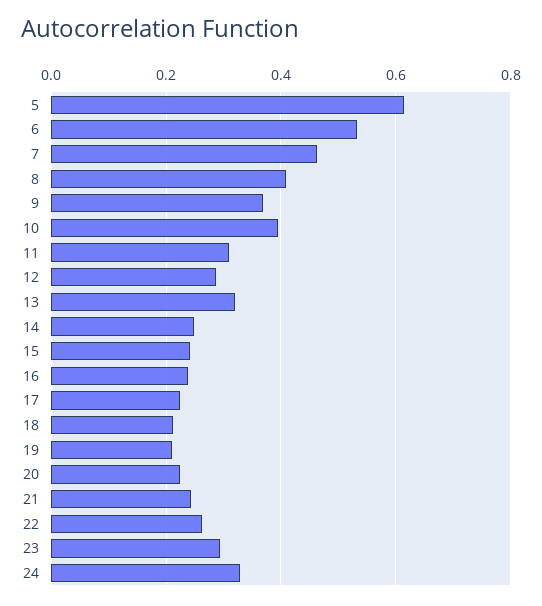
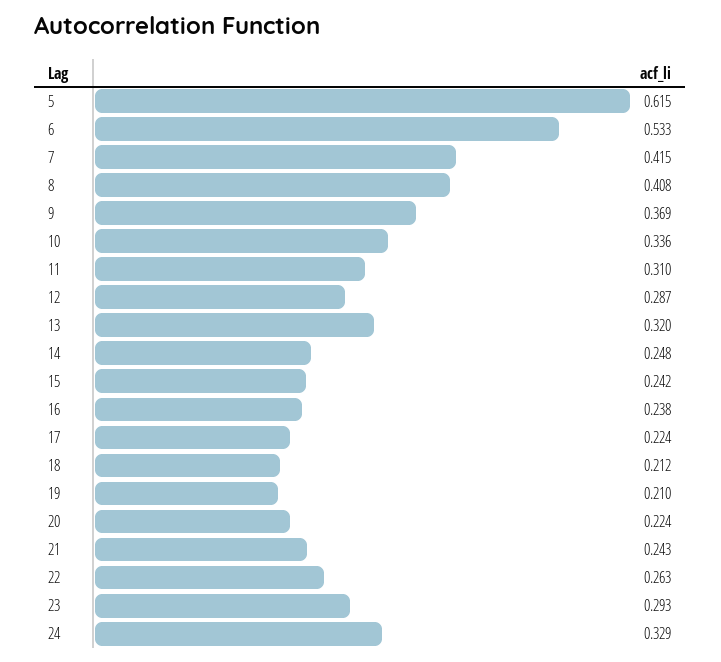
  {
    "5": 0.615,
    "6": 0.533,
-   "7": 0.46,
+   "7": 0.415,
    "8": 0.408,
    "9": 0.369,
-   "10": 0.4,
+   "10": 0.336,
    "11": 0.31,
    "12": 0.287,
    "13": 0.32,
    "14": 0.248,
    "15": 0.242,
    "16": 0.238,
    "17": 0.224,
    "18": 0.212,
    "19": 0.21,
    "20": 0.224,
    "21": 0.243,
    "22": 0.263,
    "23": 0.293,
    "24": 0.329
  }

